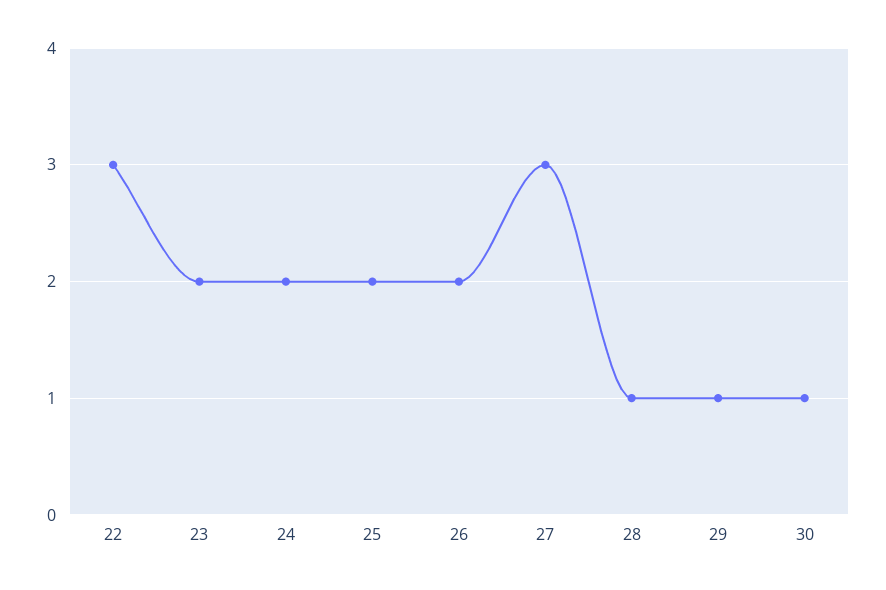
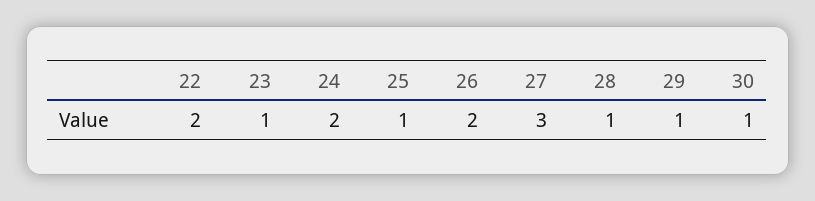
  {
-   "22": 3,
+   "22": 2,
-   "23": 2,
+   "23": 1,
    "24": 2,
-   "25": 2,
+   "25": 1,
    "26": 2,
    "27": 3,
    "28": 1,
    "29": 1,
    "30": 1
  }

